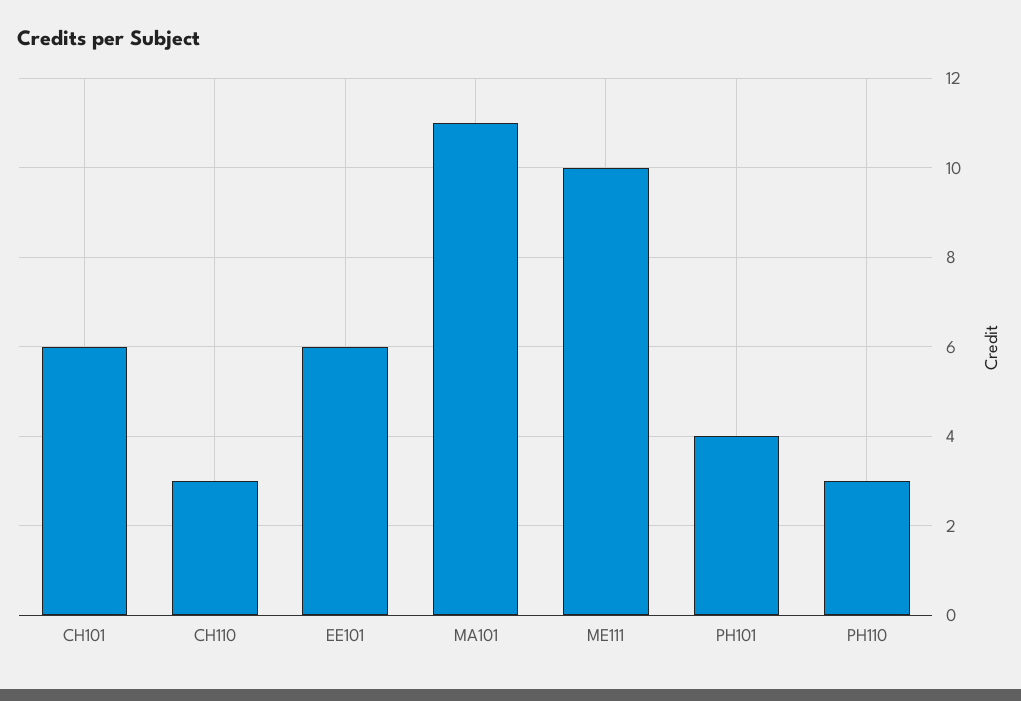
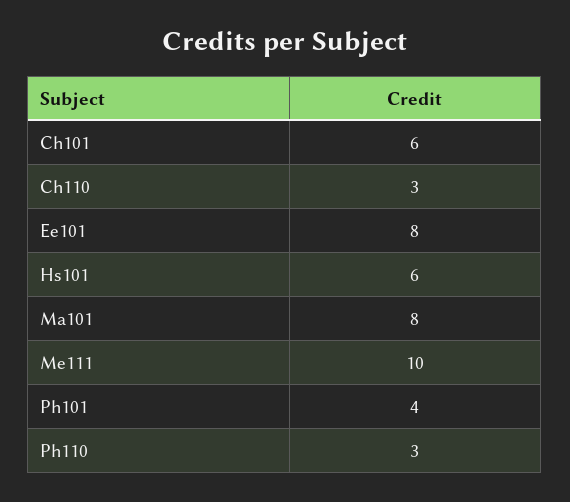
  {
    "CH101": 6,
    "CH110": 3,
-   "EE101": 6,
+   "EE101": 8,
-   "MA101": 11,
+   "MA101": 8,
    "ME111": 10,
    "PH101": 4,
-   "PH110": 3
+   "PH110": 3,
+   "Hs101": 6
  }

